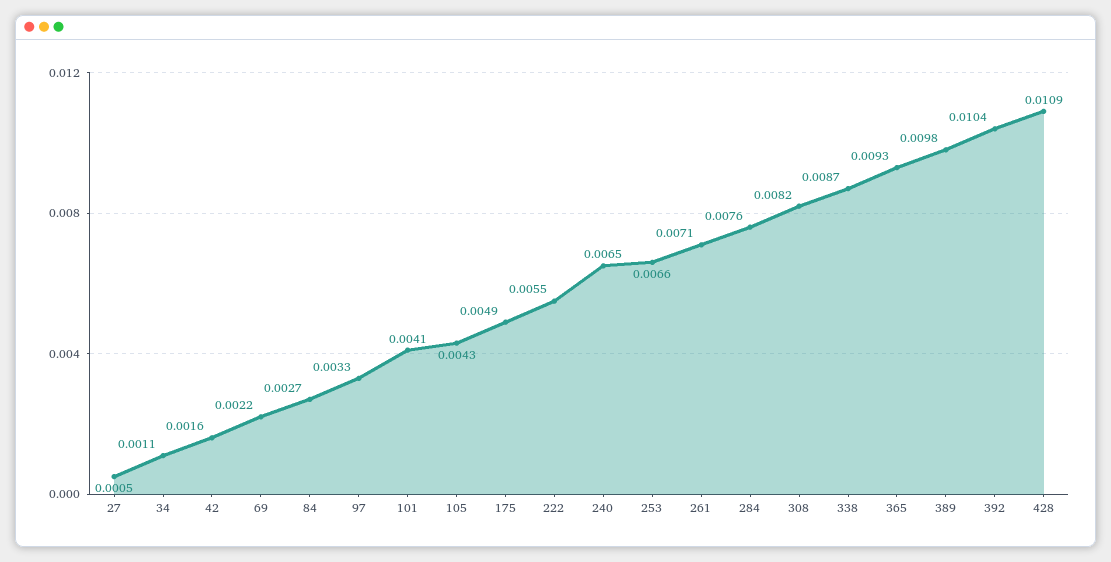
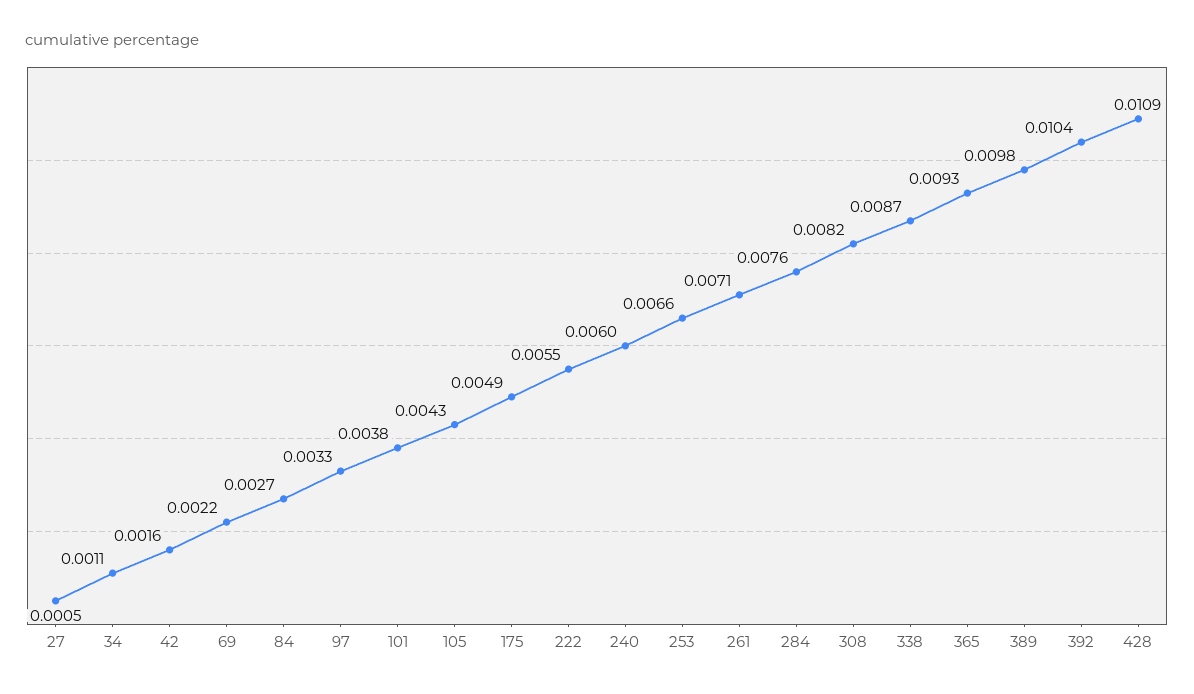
  {
    "27": 0.0005,
    "34": 0.0011,
    "42": 0.0016,
    "69": 0.0022,
    "84": 0.0027,
    "97": 0.0033,
-   "101": 0.0041,
+   "101": 0.0038,
    "105": 0.0043,
    "175": 0.0049,
    "222": 0.0055,
-   "240": 0.0065,
+   "240": 0.006,
    "253": 0.0066,
    "261": 0.0071,
    "284": 0.0076,
    "308": 0.0082,
    "338": 0.0087,
    "365": 0.0093,
    "389": 0.0098,
    "392": 0.0104,
    "428": 0.0109
  }

